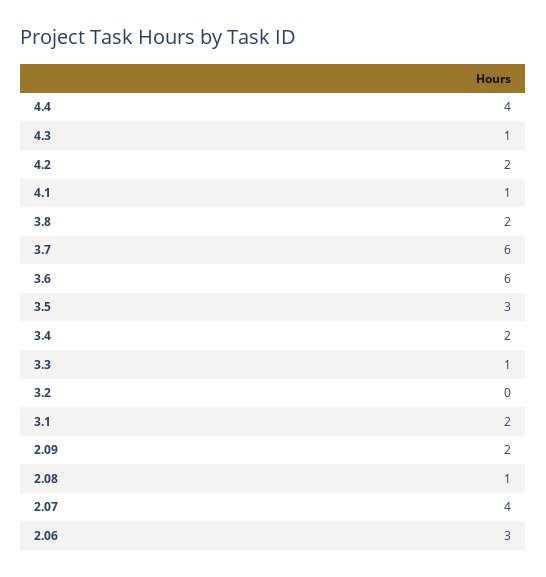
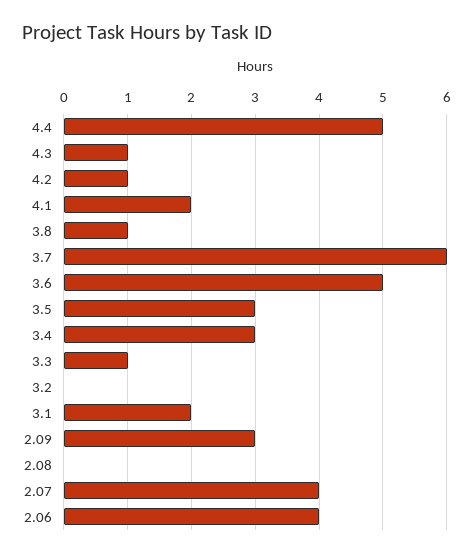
  {
-   "4.4": 4,
+   "4.4": 5,
    "4.3": 1,
-   "4.2": 2,
+   "4.2": 1,
-   "4.1": 1,
+   "4.1": 2,
-   "3.8": 2,
+   "3.8": 1,
    "3.7": 6,
-   "3.6": 6,
+   "3.6": 5,
    "3.5": 3,
-   "3.4": 2,
+   "3.4": 3,
    "3.3": 1,
    "3.2": 0,
    "3.1": 2,
-   "2.09": 2,
+   "2.09": 3,
-   "2.08": 1,
+   "2.08": 0,
    "2.07": 4,
-   "2.06": 3
+   "2.06": 4
  }

